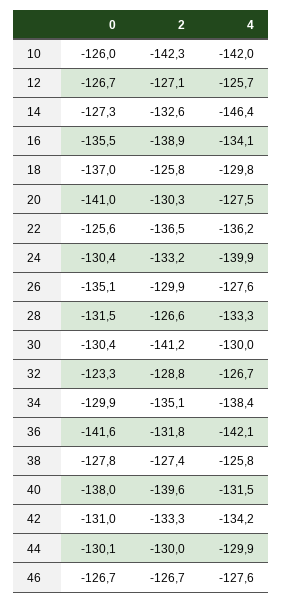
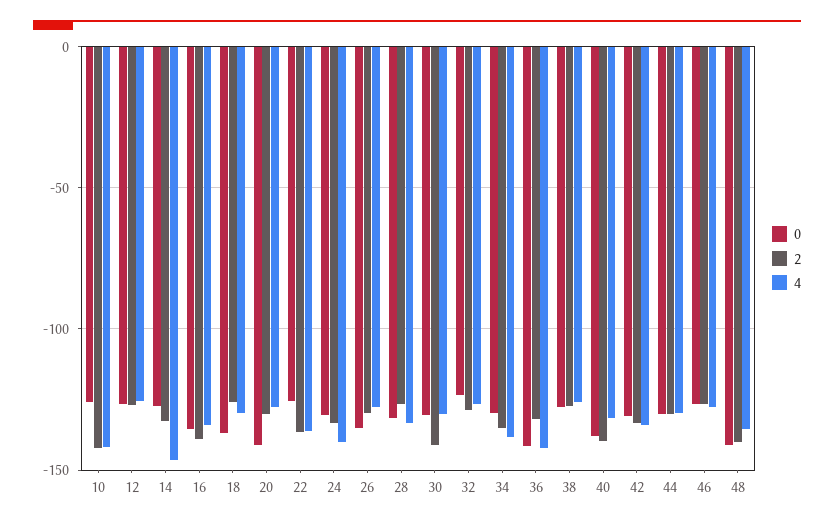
  {
    "0": {
      "10": -126,
      "12": -126.7,
      "14": -127.3,
      "16": -135.5,
      "18": -137,
      "20": -141,
      "22": -125.6,
      "24": -130.4,
      "26": -135.1,
      "28": -131.5,
      "30": -130.4,
      "32": -123.3,
      "34": -129.9,
      "36": -141.6,
      "38": -127.8,
      "40": -138,
      "42": -131,
      "44": -130.1,
-     "46": -126.7
+     "46": -126.7,
+     "48": -140
    },
    "2": {
      "10": -142.3,
      "12": -127.1,
      "14": -132.6,
      "16": -138.9,
      "18": -125.8,
      "20": -130.3,
      "22": -136.5,
      "24": -133.2,
      "26": -129.9,
      "28": -126.6,
      "30": -141.2,
      "32": -128.8,
      "34": -135.1,
      "36": -131.8,
      "38": -127.4,
      "40": -139.6,
      "42": -133.3,
      "44": -130,
-     "46": -126.7
+     "46": -126.7,
+     "48": -140
    },
    "4": {
      "10": -142,
      "12": -125.7,
      "14": -146.4,
      "16": -134.1,
      "18": -129.8,
      "20": -127.5,
      "22": -136.2,
      "24": -139.9,
      "26": -127.6,
      "28": -133.3,
      "30": -130,
      "32": -126.7,
      "34": -138.4,
      "36": -142.1,
      "38": -125.8,
      "40": -131.5,
      "42": -134.2,
      "44": -129.9,
-     "46": -127.6
+     "46": -127.6,
+     "48": -135
    }
  }

